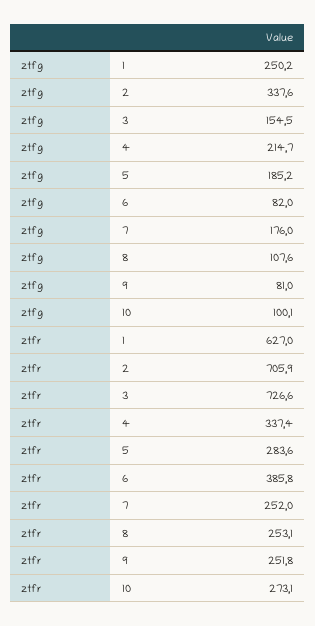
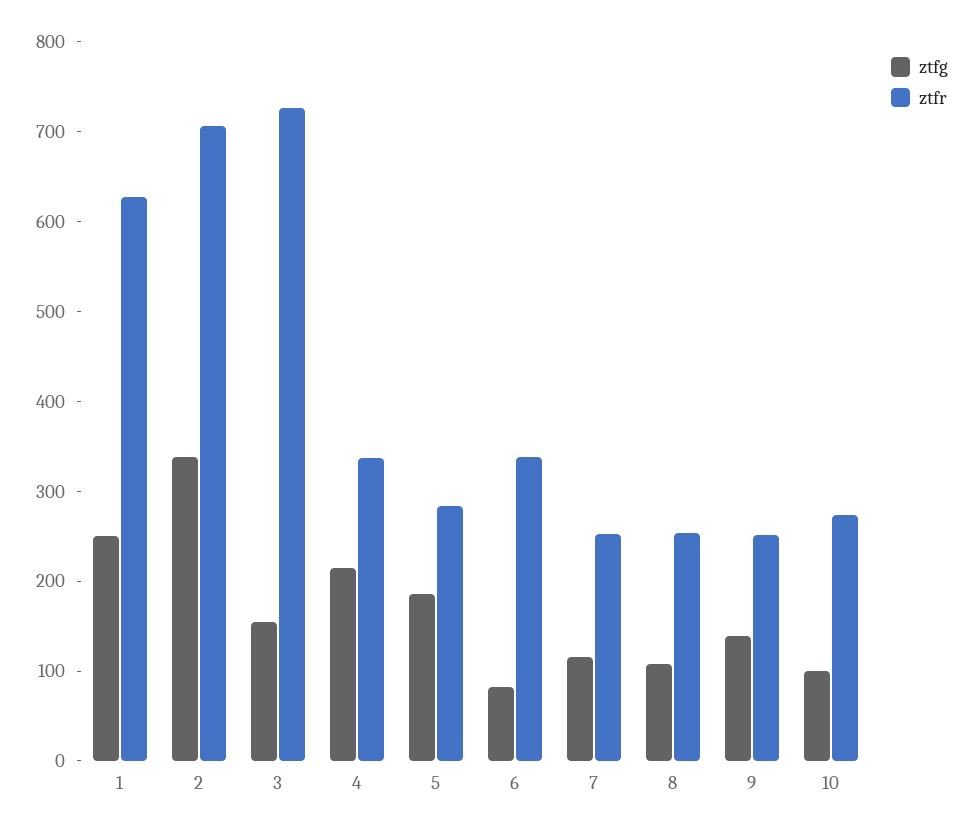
  {
    "ztfg": {
      "1": 250.2,
      "2": 337.6,
      "3": 154.5,
      "4": 214.7,
      "5": 185.2,
      "6": 82,
-     "7": 176,
+     "7": 120,
      "8": 107.6,
-     "9": 81,
+     "9": 140,
      "10": 100.1
    },
    "ztfr": {
      "1": 627,
      "2": 705.9,
      "3": 726.6,
      "4": 337.4,
      "5": 283.6,
-     "6": 385.8,
+     "6": 340,
      "7": 252,
      "8": 253.1,
      "9": 251.8,
      "10": 273.1
    }
  }

